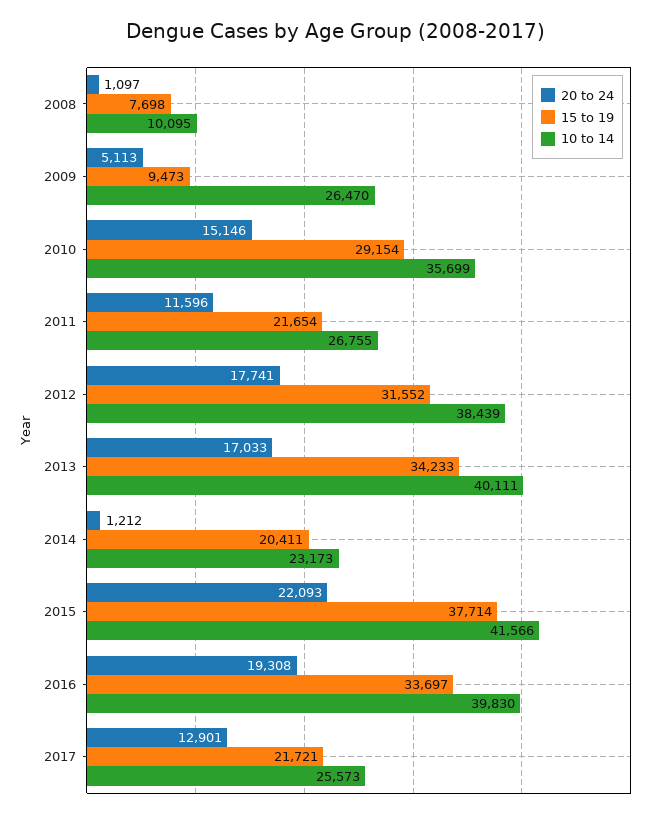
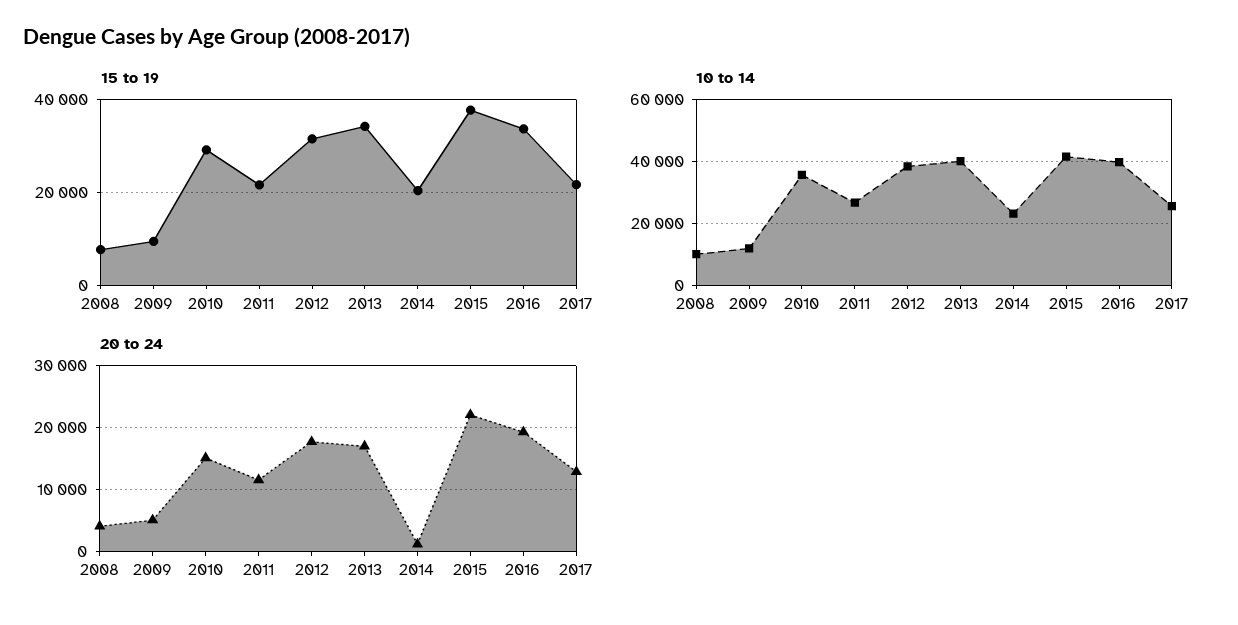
  {
    "20 to 24": {
-     "2008": 1097,
+     "2008": 4000,
      "2009": 5113,
      "2010": 15146,
      "2011": 11596,
      "2012": 17741,
      "2013": 17033,
      "2014": 1212,
      "2015": 22093,
      "2016": 19308,
      "2017": 12901
    },
    "15 to 19": {
      "2008": 7698,
      "2009": 9473,
      "2010": 29154,
      "2011": 21654,
      "2012": 31552,
      "2013": 34233,
      "2014": 20411,
      "2015": 37714,
      "2016": 33697,
      "2017": 21721
    },
    "10 to 14": {
      "2008": 10095,
-     "2009": 26470,
+     "2009": 12000,
      "2010": 35699,
      "2011": 26755,
      "2012": 38439,
      "2013": 40111,
      "2014": 23173,
      "2015": 41566,
      "2016": 39830,
      "2017": 25573
    }
  }

